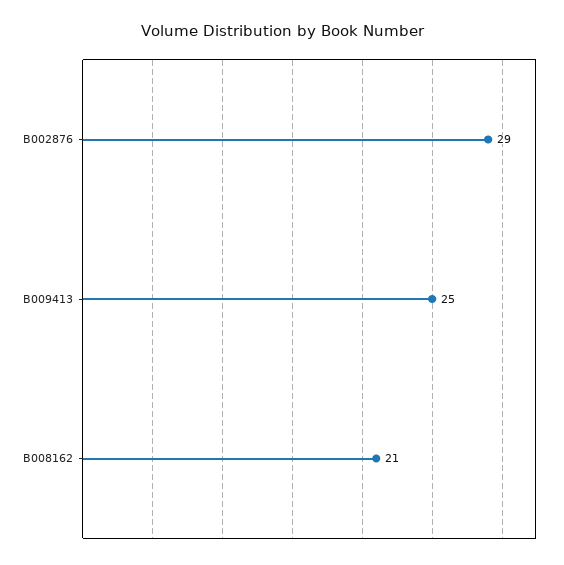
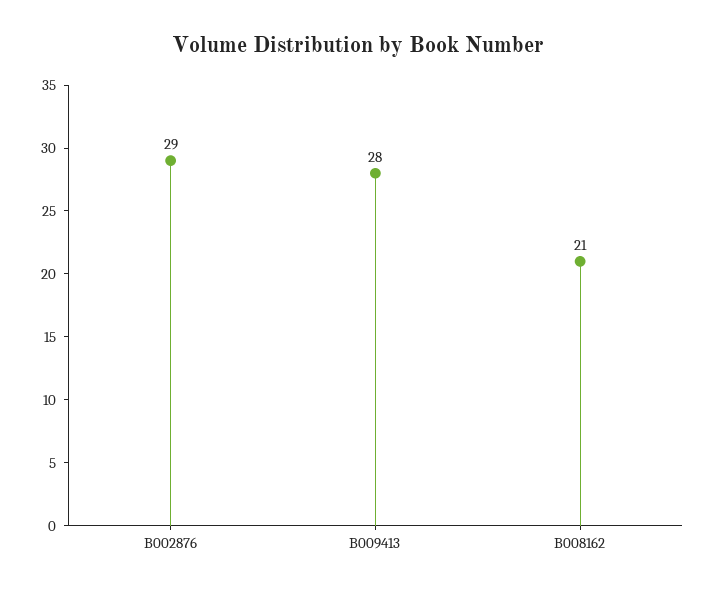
  {
    "B002876": 29,
-   "B009413": 25,
+   "B009413": 28,
    "B008162": 21
  }

